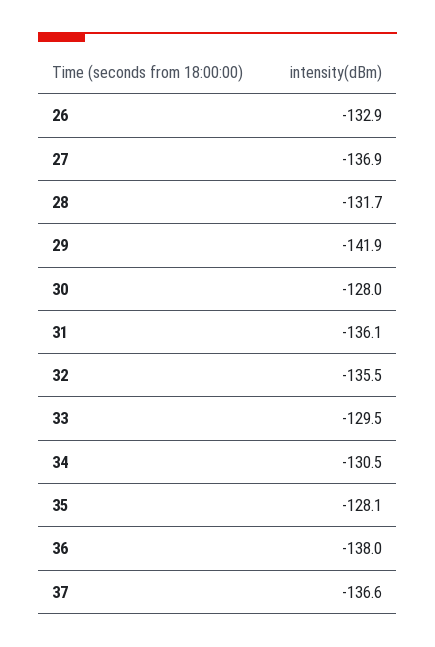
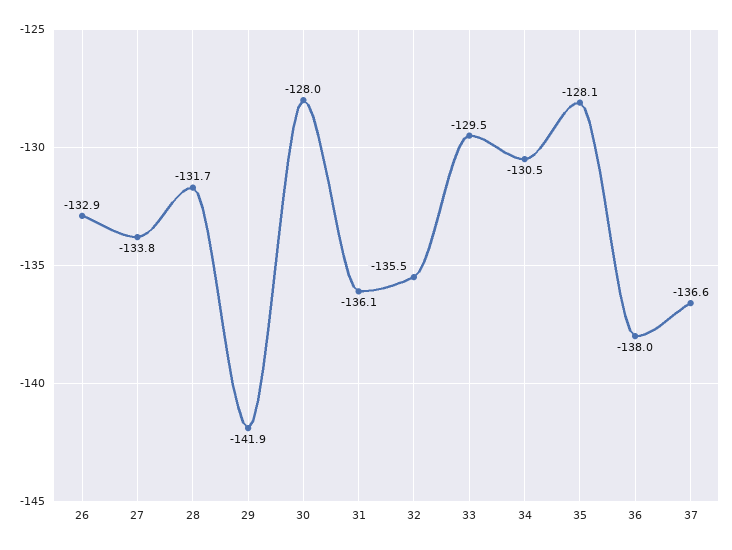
  {
    "26": -132.9,
-   "27": -136.9,
+   "27": -133.8,
    "28": -131.7,
    "29": -141.9,
    "30": -128,
    "31": -136.1,
    "32": -135.5,
    "33": -129.5,
    "34": -130.5,
    "35": -128.1,
    "36": -138,
    "37": -136.6
  }

